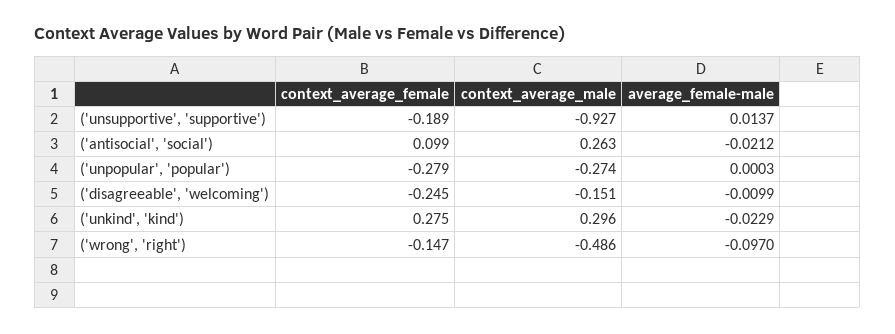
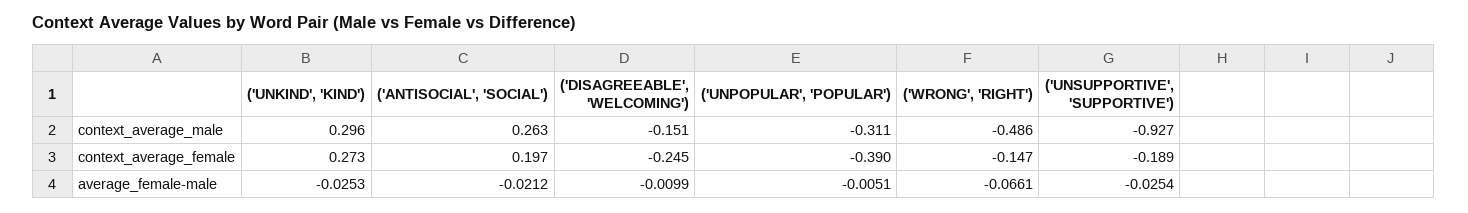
  {
    "context_average_female": {
      "('unsupportive', 'supportive')": -0.189,
-     "('antisocial', 'social')": 0.099,
+     "('antisocial', 'social')": 0.197,
-     "('unpopular', 'popular')": -0.279,
+     "('unpopular', 'popular')": -0.39,
      "('disagreeable', 'welcoming')": -0.245,
-     "('unkind', 'kind')": 0.275,
+     "('unkind', 'kind')": 0.273,
      "('wrong', 'right')": -0.147
    },
    "context_average_male": {
      "('unsupportive', 'supportive')": -0.927,
      "('antisocial', 'social')": 0.263,
-     "('unpopular', 'popular')": -0.274,
+     "('unpopular', 'popular')": -0.311,
      "('disagreeable', 'welcoming')": -0.151,
      "('unkind', 'kind')": 0.296,
      "('wrong', 'right')": -0.486
    },
    "average_female-male": {
-     "('unsupportive', 'supportive')": 0.0137,
+     "('unsupportive', 'supportive')": -0.0254,
      "('antisocial', 'social')": -0.0212,
-     "('unpopular', 'popular')": 0.0003,
+     "('unpopular', 'popular')": -0.0051,
      "('disagreeable', 'welcoming')": -0.0099,
-     "('unkind', 'kind')": -0.0229,
+     "('unkind', 'kind')": -0.0253,
-     "('wrong', 'right')": -0.097
+     "('wrong', 'right')": -0.0661
    }
  }

